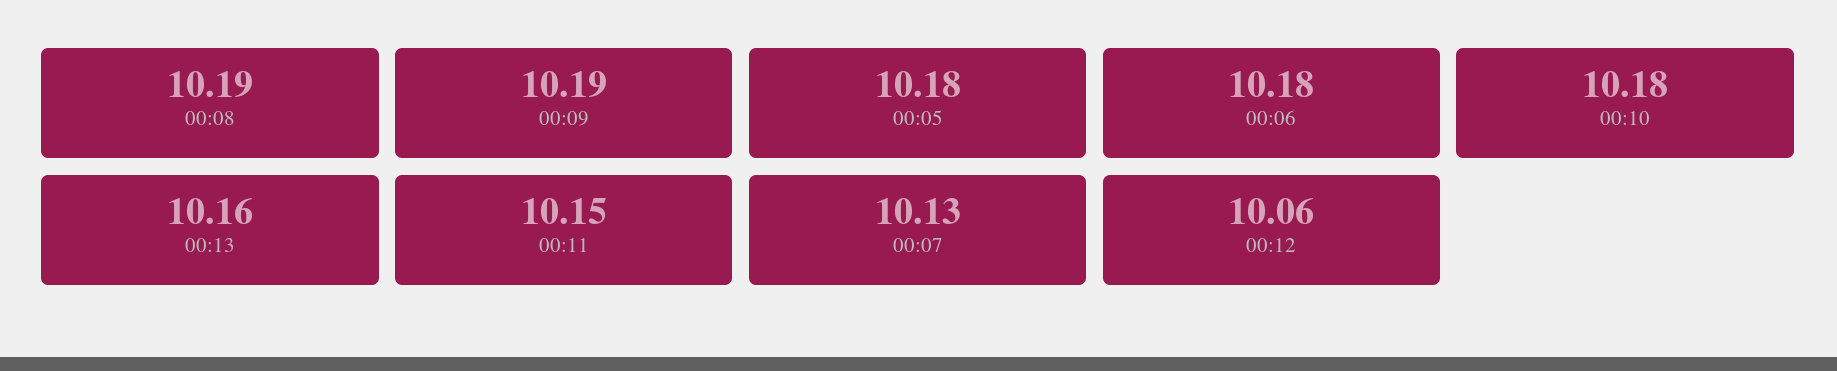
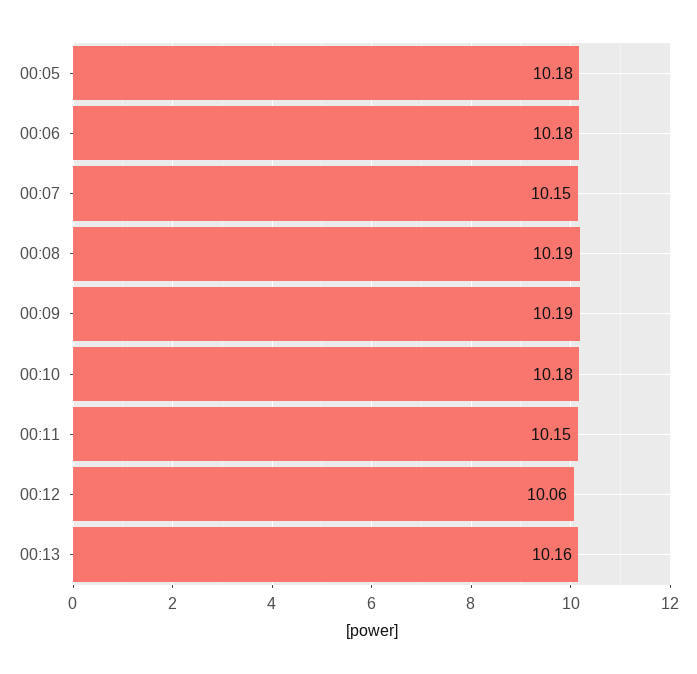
  {
    "00:08": 10.19,
    "00:09": 10.19,
    "00:05": 10.18,
    "00:06": 10.18,
    "00:10": 10.18,
    "00:13": 10.16,
    "00:11": 10.15,
-   "00:07": 10.13,
+   "00:07": 10.15,
    "00:12": 10.06
  }

